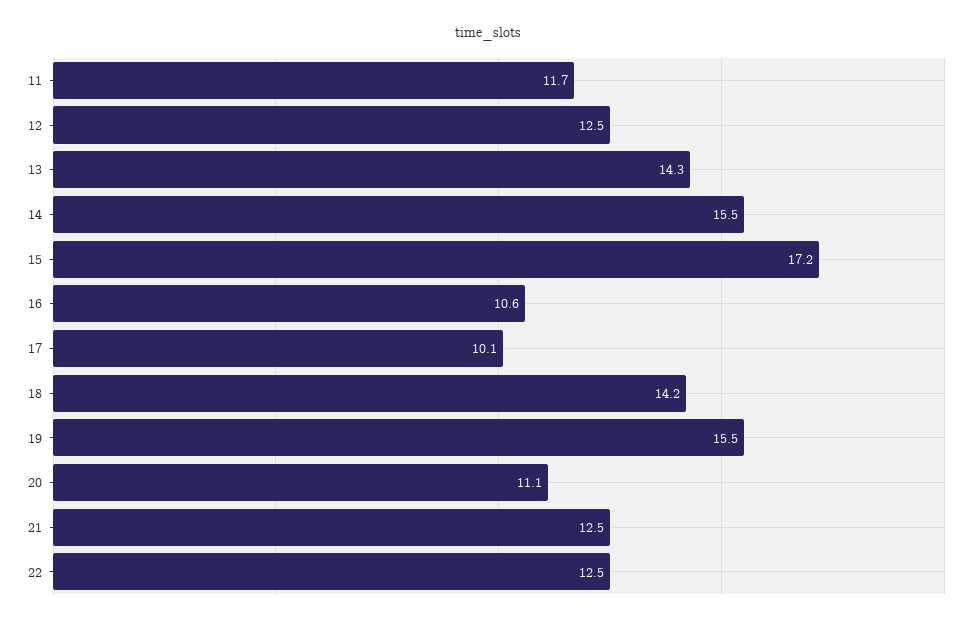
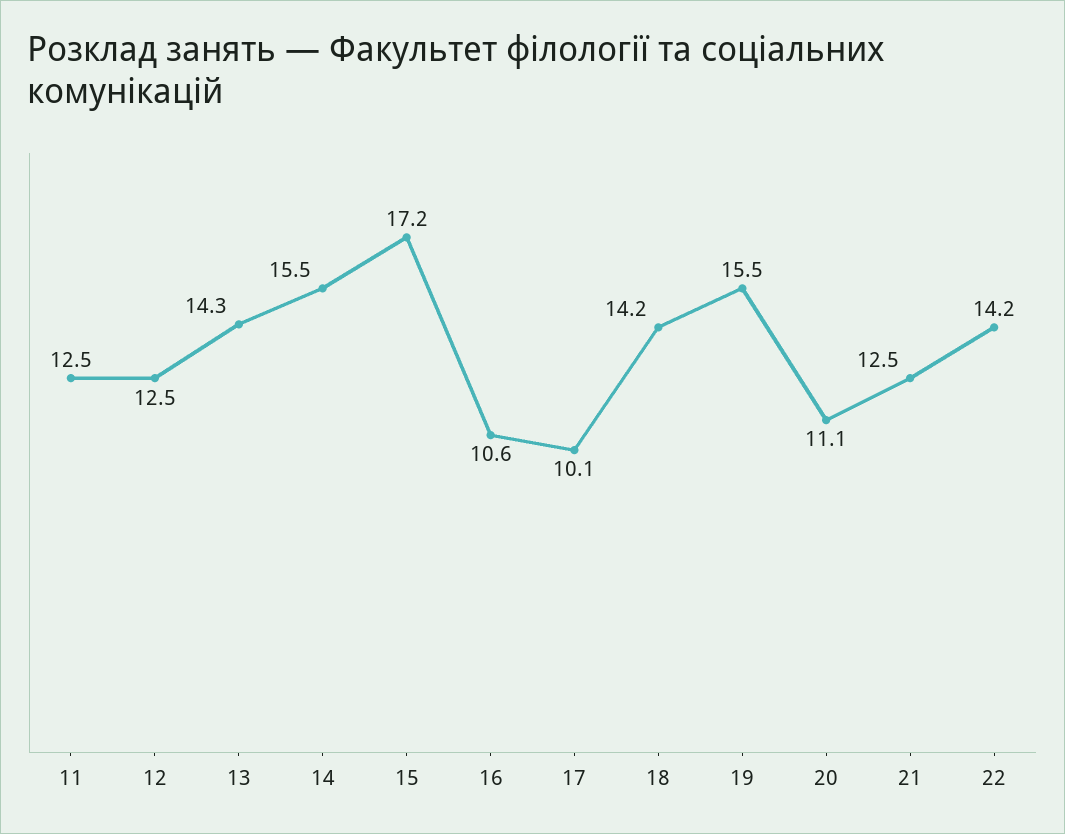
  {
-   "11": 11.7,
+   "11": 12.5,
    "12": 12.5,
    "13": 14.3,
    "14": 15.5,
    "15": 17.2,
    "16": 10.6,
    "17": 10.1,
    "18": 14.2,
    "19": 15.5,
    "20": 11.1,
    "21": 12.5,
-   "22": 12.5
+   "22": 14.2
  }

